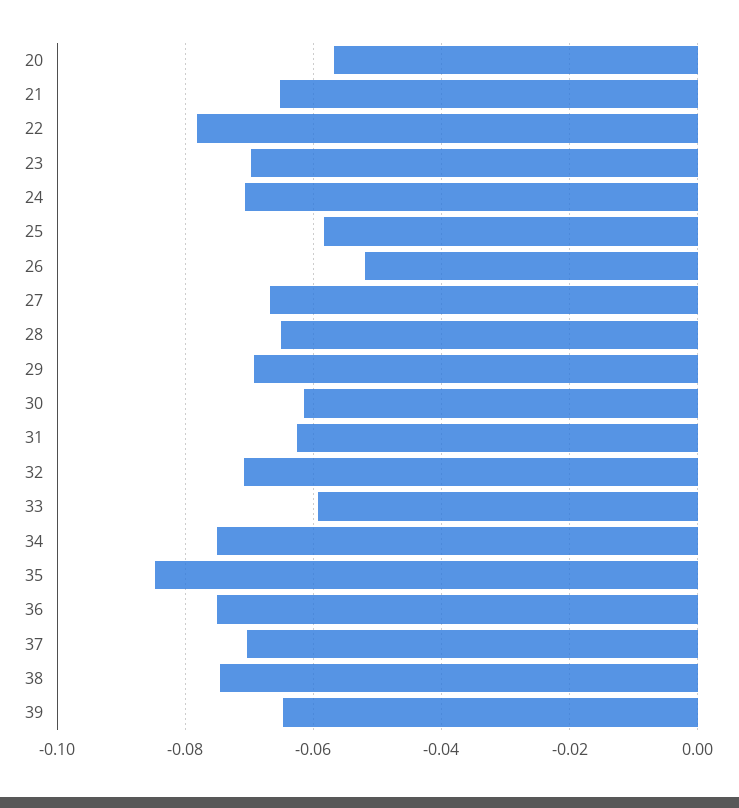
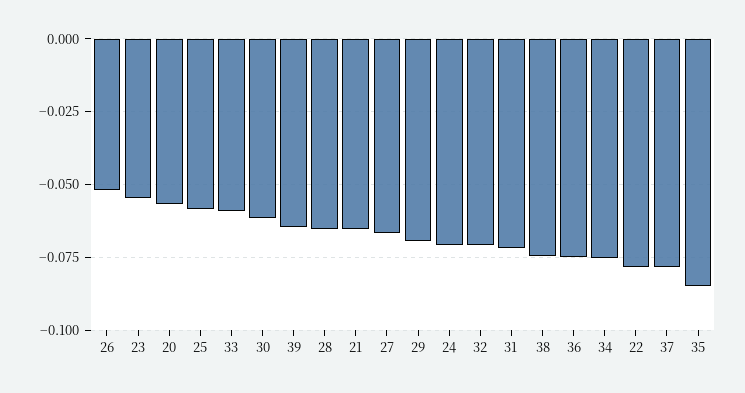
  {
    "20": -0.056,
    "21": -0.066,
    "22": -0.078,
-   "23": -0.07,
+   "23": -0.055,
    "24": -0.07,
    "25": -0.058,
    "26": -0.052,
    "27": -0.066,
    "28": -0.066,
    "29": -0.07,
    "30": -0.062,
-   "31": -0.062,
+   "31": -0.0725,
    "32": -0.07,
    "33": -0.06,
    "34": -0.076,
    "35": -0.084,
    "36": -0.076,
-   "37": -0.07,
+   "37": -0.0775,
    "38": -0.074,
    "39": -0.064
  }

